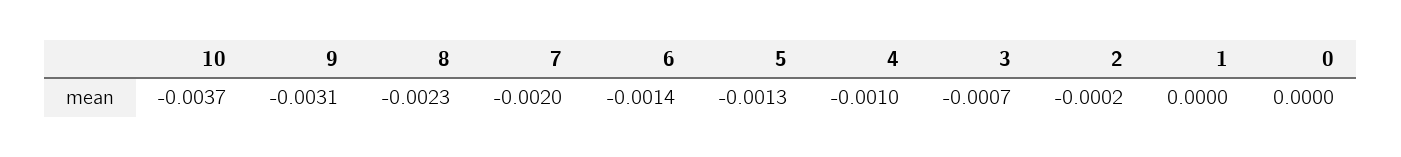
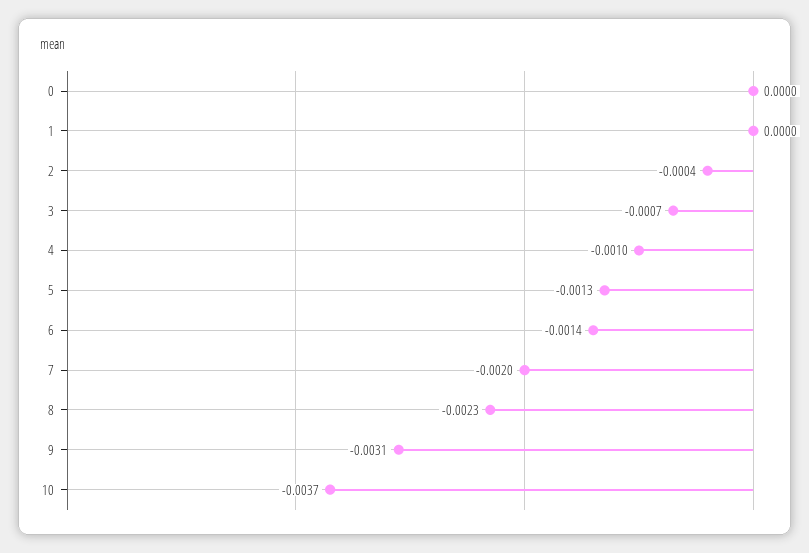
  {
    "10": -0.0037,
    "9": -0.0031,
    "8": -0.0023,
    "7": -0.002,
    "6": -0.0014,
    "5": -0.0013,
    "4": -0.001,
    "3": -0.0007,
-   "2": -0.0002,
+   "2": -0.0004,
    "1": 0,
    "0": 0
  }

